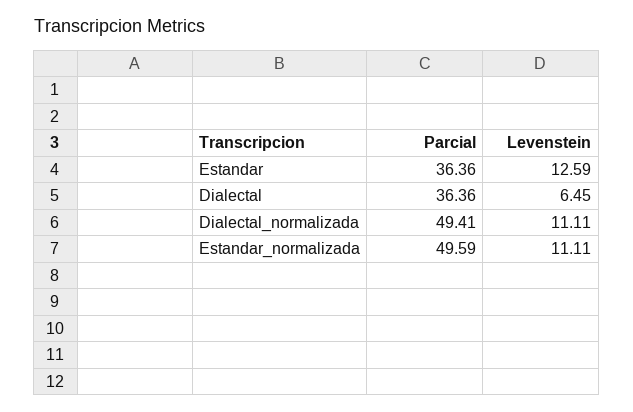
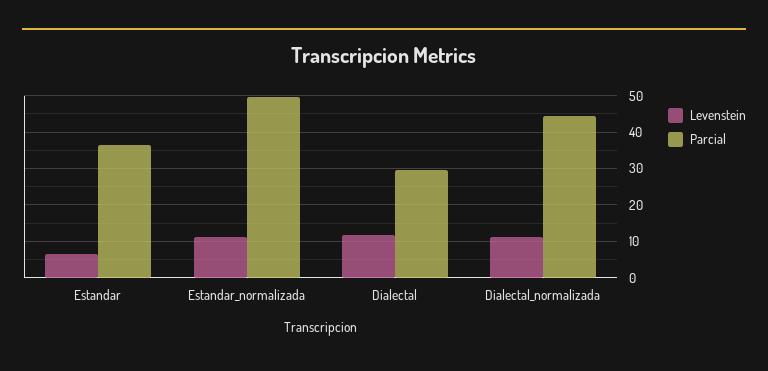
  {
    "Parcial": {
      "Estandar": 36.36,
-     "Dialectal": 36.36,
+     "Dialectal": 30,
-     "Dialectal_normalizada": 49.41,
+     "Dialectal_normalizada": 44,
      "Estandar_normalizada": 49.59
    },
    "Levenstein": {
-     "Estandar": 12.59,
+     "Estandar": 6,
-     "Dialectal": 6.45,
+     "Dialectal": 12,
      "Dialectal_normalizada": 11.11,
      "Estandar_normalizada": 11.11
    }
  }

